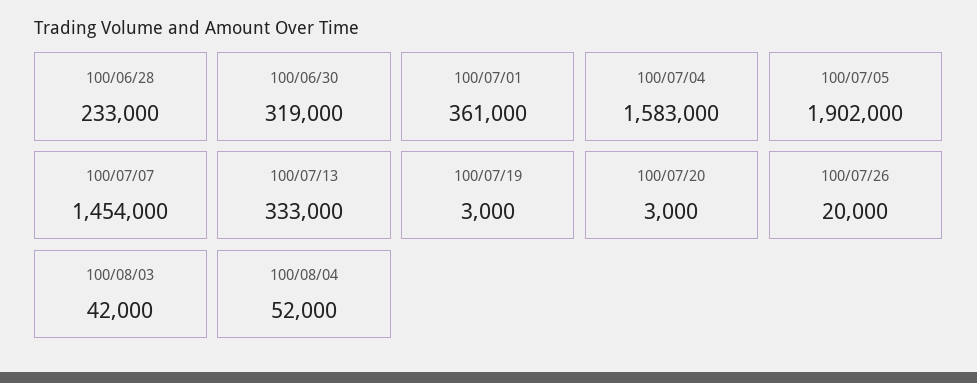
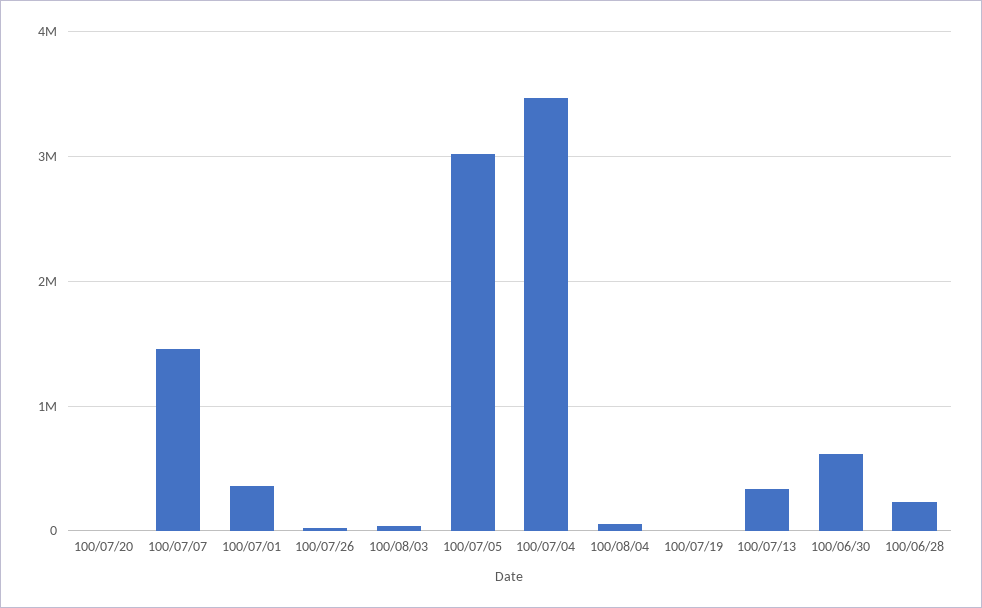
  {
    "100/06/28": 233000,
-   "100/06/30": 319000,
+   "100/06/30": 600000,
    "100/07/01": 361000,
-   "100/07/04": 1583000,
+   "100/07/04": 3500000,
-   "100/07/05": 1902000,
+   "100/07/05": 3000000,
    "100/07/07": 1454000,
    "100/07/13": 333000,
    "100/07/19": 3000,
    "100/07/20": 3000,
    "100/07/26": 20000,
    "100/08/03": 42000,
    "100/08/04": 52000
  }

